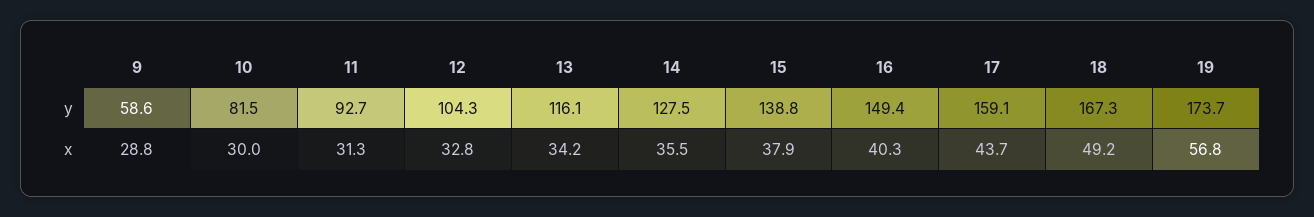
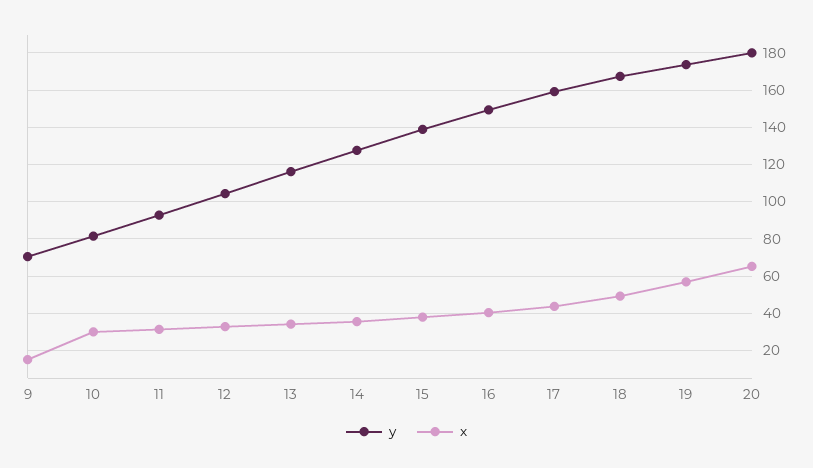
  {
    "y": {
-     "9": 58.6,
+     "9": 70,
      "10": 81.5,
      "11": 92.7,
      "12": 104.3,
      "13": 116.1,
      "14": 127.5,
      "15": 138.8,
      "16": 149.4,
      "17": 159.1,
      "18": 167.3,
-     "19": 173.7
+     "19": 173.7,
+     "20": 180
    },
    "x": {
-     "9": 28.8,
+     "9": 15,
      "10": 30,
      "11": 31.3,
      "12": 32.8,
      "13": 34.2,
      "14": 35.5,
      "15": 37.9,
      "16": 40.3,
      "17": 43.7,
      "18": 49.2,
-     "19": 56.8
+     "19": 56.8,
+     "20": 65
    }
  }

